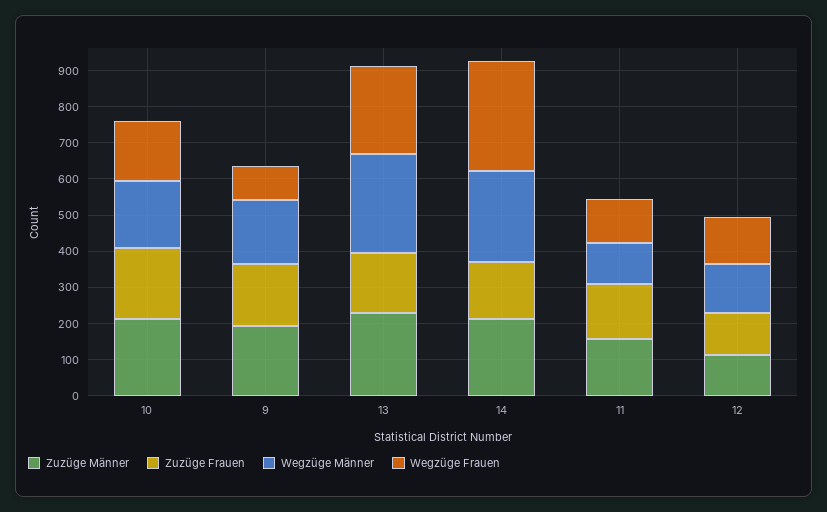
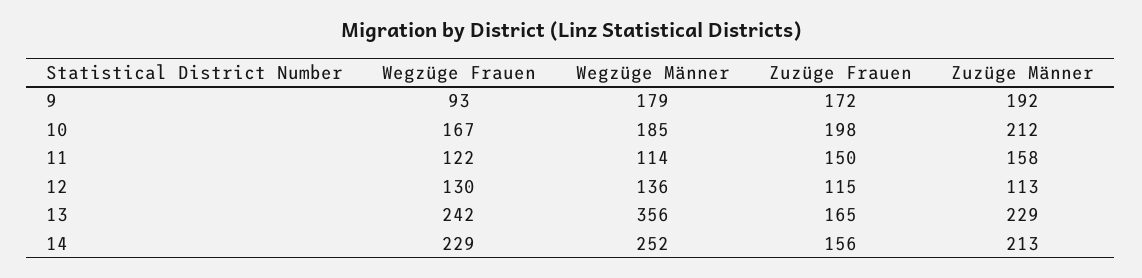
  {
    "Zuzüge Männer": {
      "10": 212,
      "9": 192,
      "13": 229,
      "14": 213,
      "11": 158,
      "12": 113
    },
    "Zuzüge Frauen": {
      "10": 198,
      "9": 172,
      "13": 165,
      "14": 156,
      "11": 150,
      "12": 115
    },
    "Wegzüge Männer": {
      "10": 185,
      "9": 179,
-     "13": 275,
+     "13": 356,
      "14": 252,
      "11": 114,
      "12": 136
    },
    "Wegzüge Frauen": {
      "10": 167,
      "9": 93,
      "13": 242,
-     "14": 300,
+     "14": 229,
      "11": 122,
      "12": 130
    }
  }

